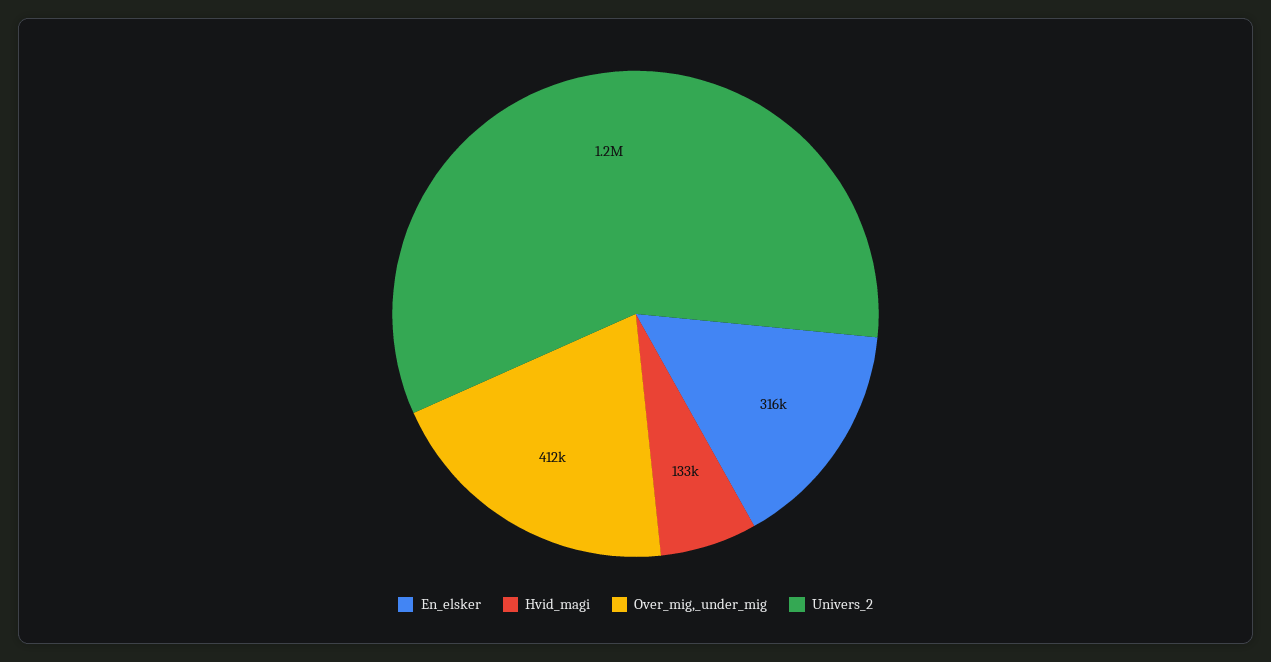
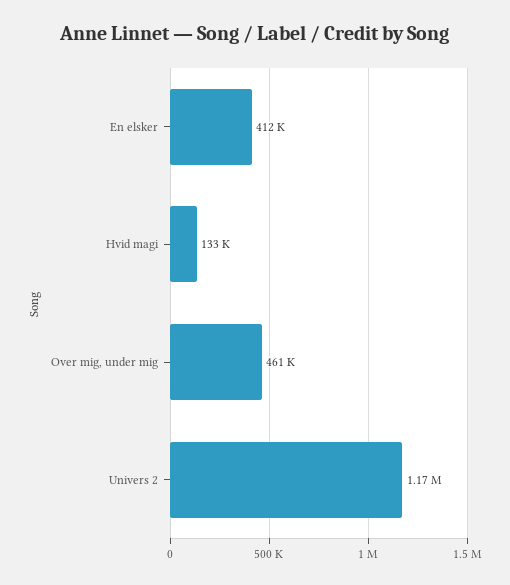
  {
-   "En_elsker": 316000,
+   "En_elsker": 412000,
    "Hvid_magi": 133000,
-   "Over_mig,_under_mig": 412000,
+   "Over_mig,_under_mig": 461000,
    "Univers_2": 1170000
  }

